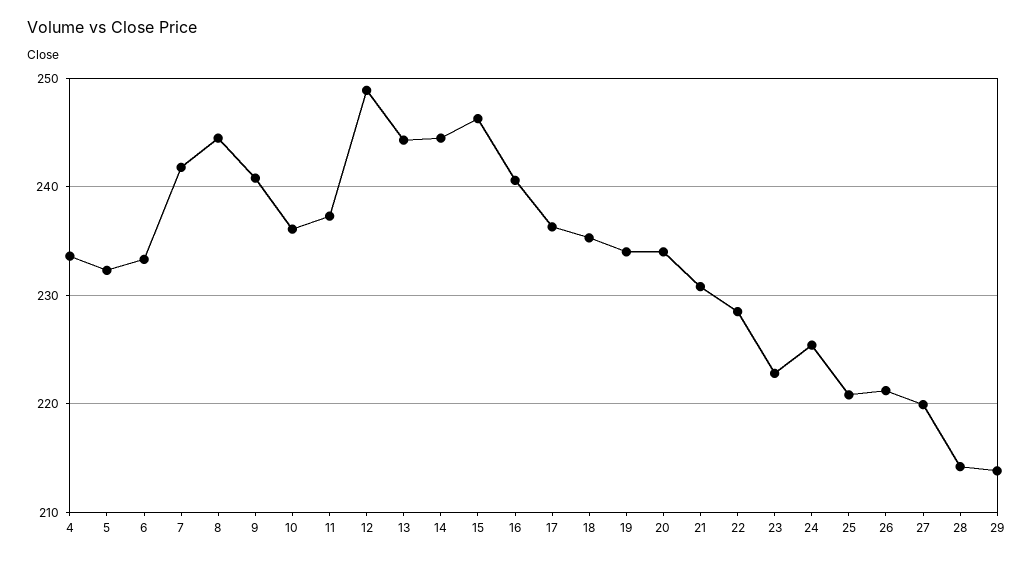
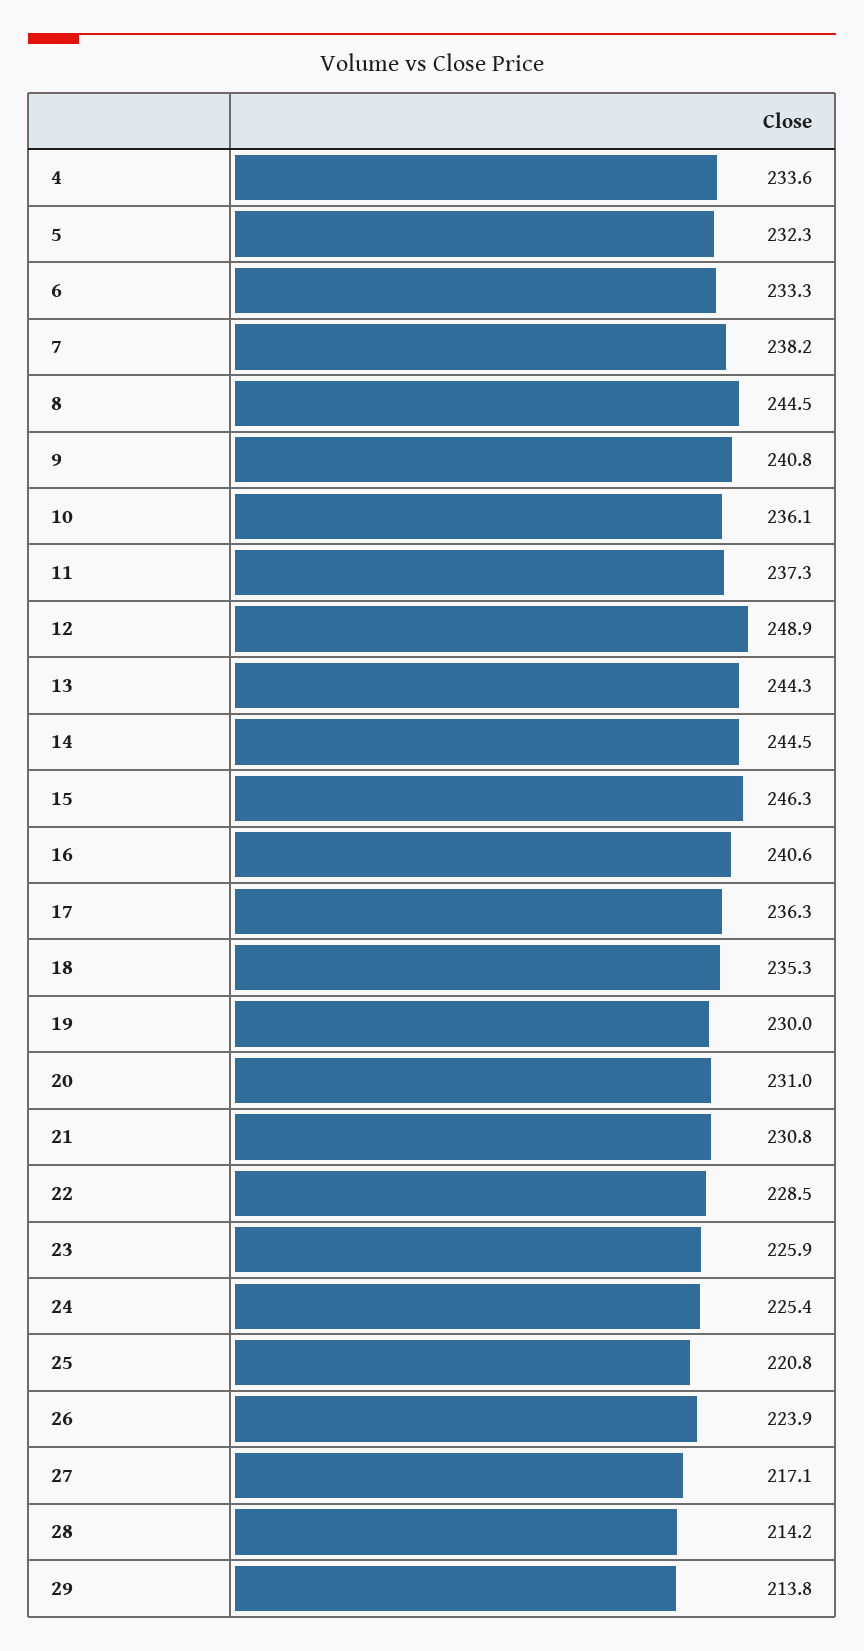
  {
    "4": 233.6,
    "5": 232.3,
    "6": 233.3,
-   "7": 242,
+   "7": 238.2,
    "8": 244.5,
    "9": 240.8,
    "10": 236.1,
    "11": 237.3,
    "12": 248.9,
    "13": 244.3,
    "14": 244.5,
    "15": 246.3,
    "16": 240.6,
    "17": 236.3,
    "18": 235.3,
-   "19": 234,
+   "19": 230,
-   "20": 234,
+   "20": 231,
    "21": 230.8,
    "22": 228.5,
-   "23": 223,
+   "23": 225.9,
    "24": 225.4,
    "25": 220.8,
-   "26": 221,
+   "26": 223.9,
-   "27": 220,
+   "27": 217.1,
    "28": 214.2,
    "29": 213.8
  }

